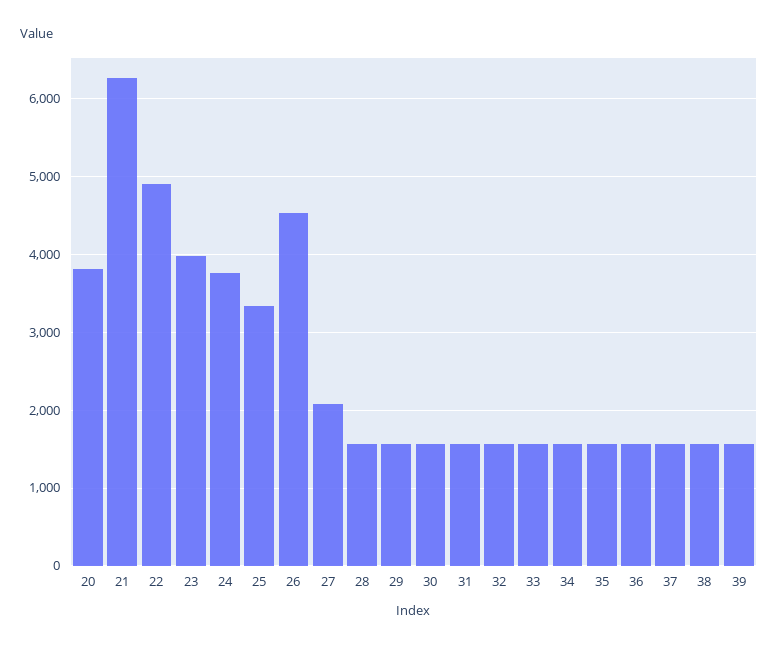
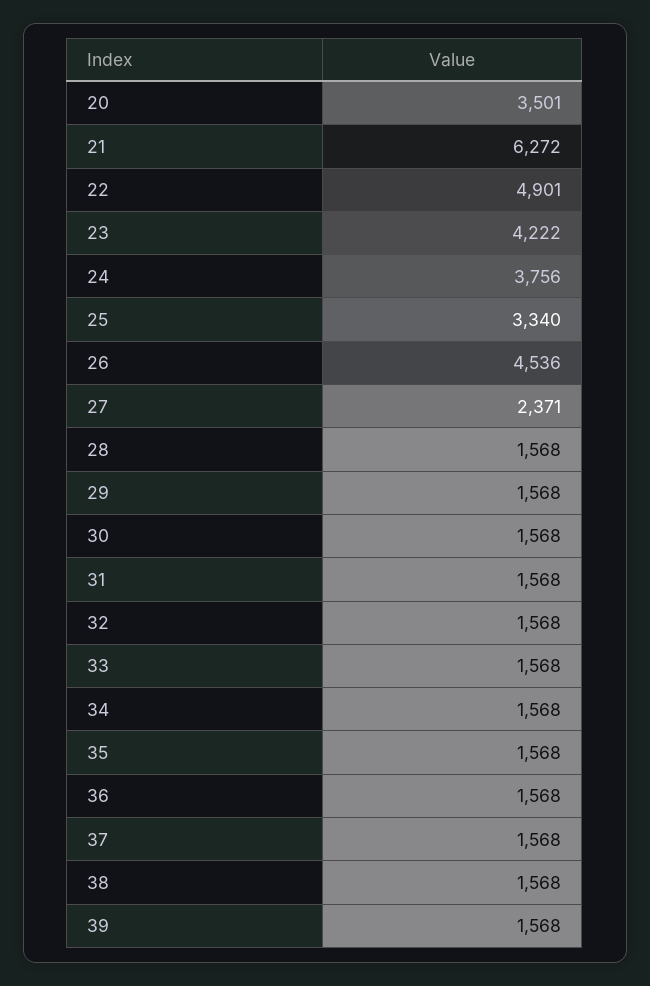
  {
-   "20": 3800,
+   "20": 3501,
    "21": 6272,
    "22": 4901,
-   "23": 4000,
+   "23": 4222,
    "24": 3756,
    "25": 3340,
    "26": 4536,
-   "27": 2100,
+   "27": 2371,
    "28": 1568,
    "29": 1568,
    "30": 1568,
    "31": 1568,
    "32": 1568,
    "33": 1568,
    "34": 1568,
    "35": 1568,
    "36": 1568,
    "37": 1568,
    "38": 1568,
    "39": 1568
  }

